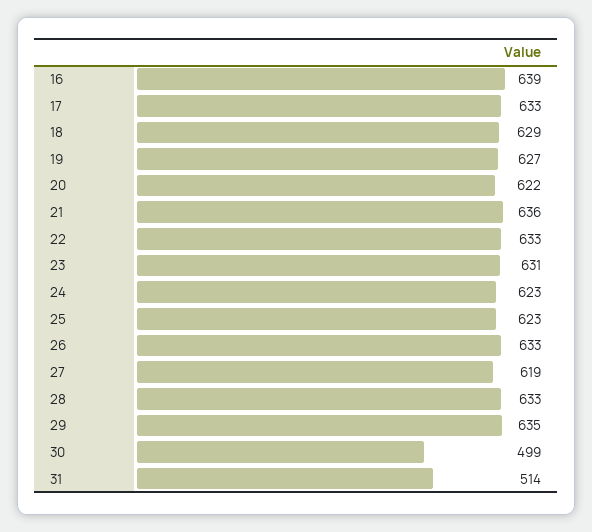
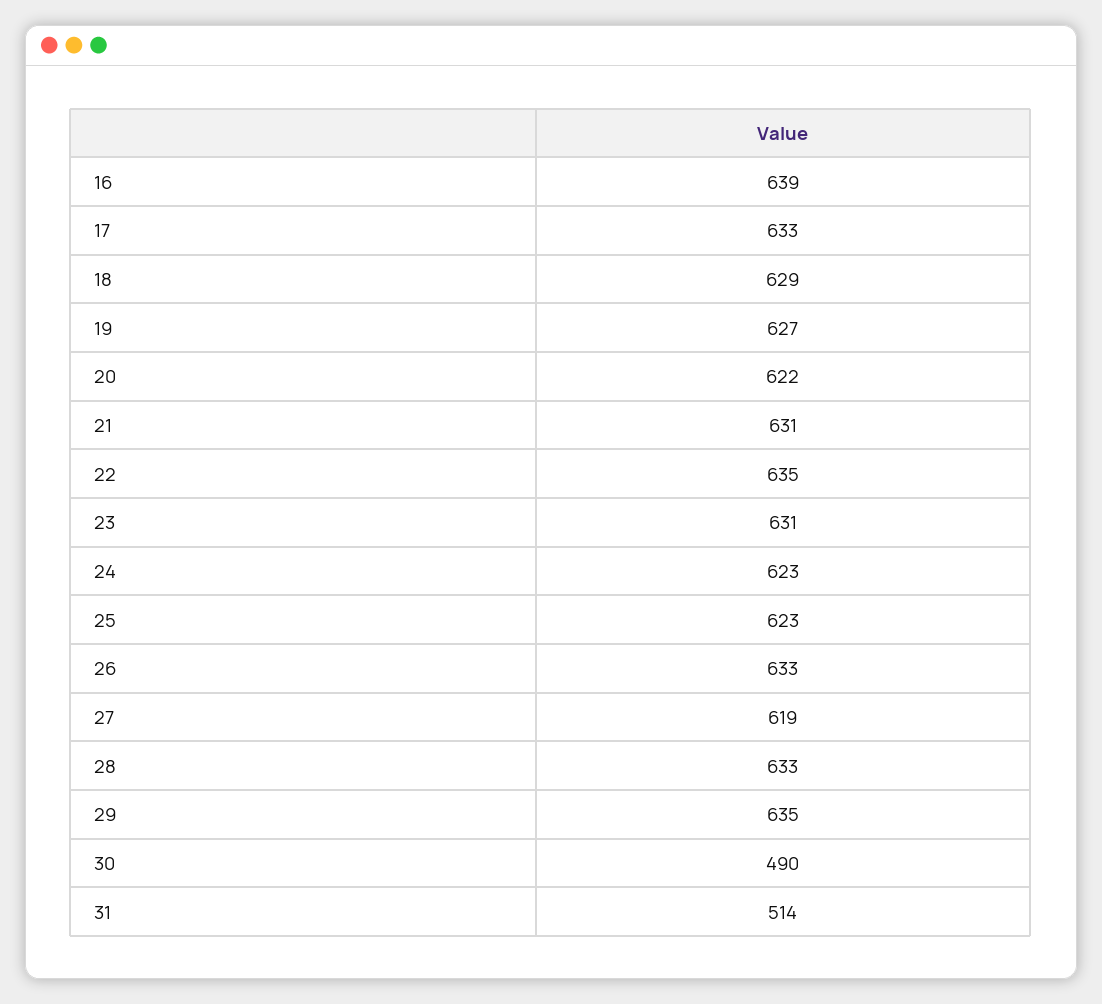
  {
    "16": 639,
    "17": 633,
    "18": 629,
    "19": 627,
    "20": 622,
-   "21": 636,
+   "21": 631,
-   "22": 633,
+   "22": 635,
    "23": 631,
    "24": 623,
    "25": 623,
    "26": 633,
    "27": 619,
    "28": 633,
    "29": 635,
-   "30": 499,
+   "30": 490,
    "31": 514
  }

